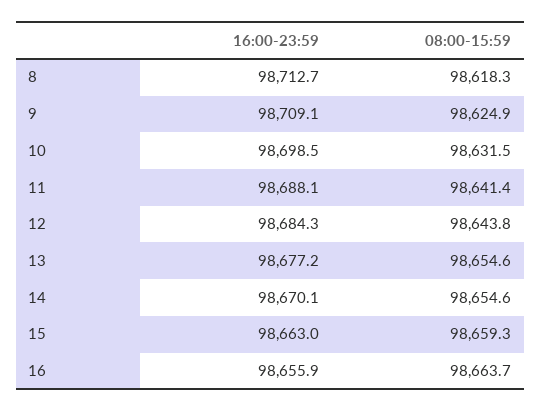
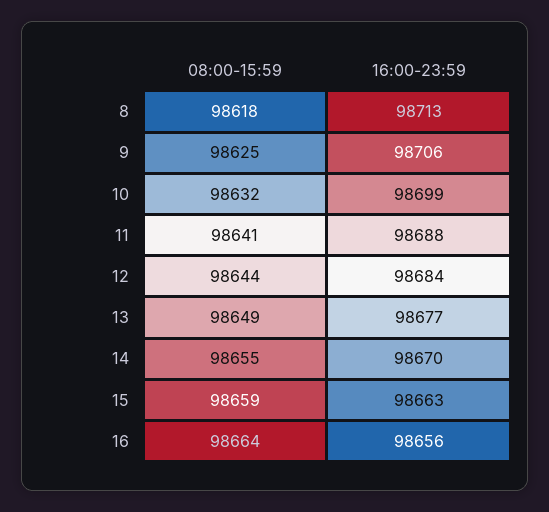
  {
    "16:00-23:59": {
      "8": 98712.7,
-     "9": 98709.1,
+     "9": 98706,
      "10": 98698.5,
      "11": 98688.1,
      "12": 98684.3,
      "13": 98677.2,
      "14": 98670.1,
      "15": 98663,
      "16": 98655.9
    },
    "08:00-15:59": {
      "8": 98618.3,
      "9": 98624.9,
      "10": 98631.5,
      "11": 98641.4,
      "12": 98643.8,
-     "13": 98654.6,
+     "13": 98649,
      "14": 98654.6,
      "15": 98659.3,
      "16": 98663.7
    }
  }

